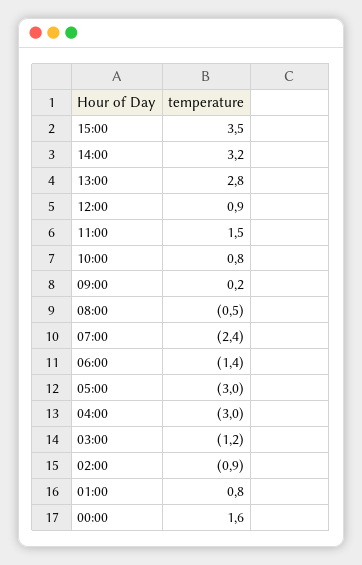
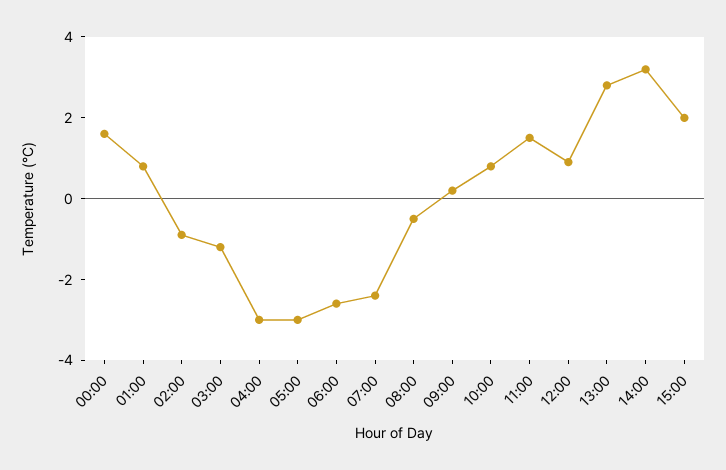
  {
-   "15:00": 3.5,
+   "15:00": 2,
    "14:00": 3.2,
    "13:00": 2.8,
    "12:00": 0.9,
    "11:00": 1.5,
    "10:00": 0.8,
    "09:00": 0.2,
    "08:00": -0.5,
    "07:00": -2.4,
-   "06:00": -1.4,
+   "06:00": -2.5,
    "05:00": -3,
    "04:00": -3,
    "03:00": -1.2,
    "02:00": -0.9,
    "01:00": 0.8,
    "00:00": 1.6
  }

